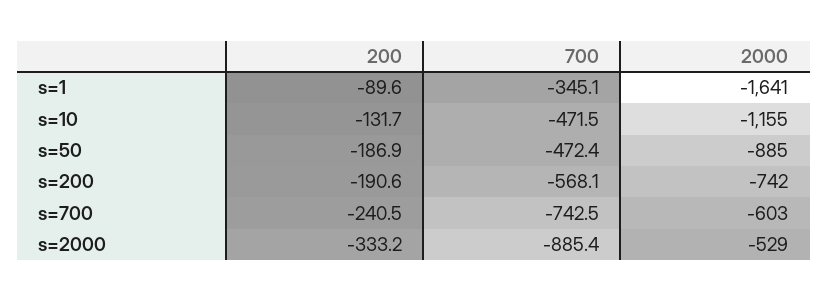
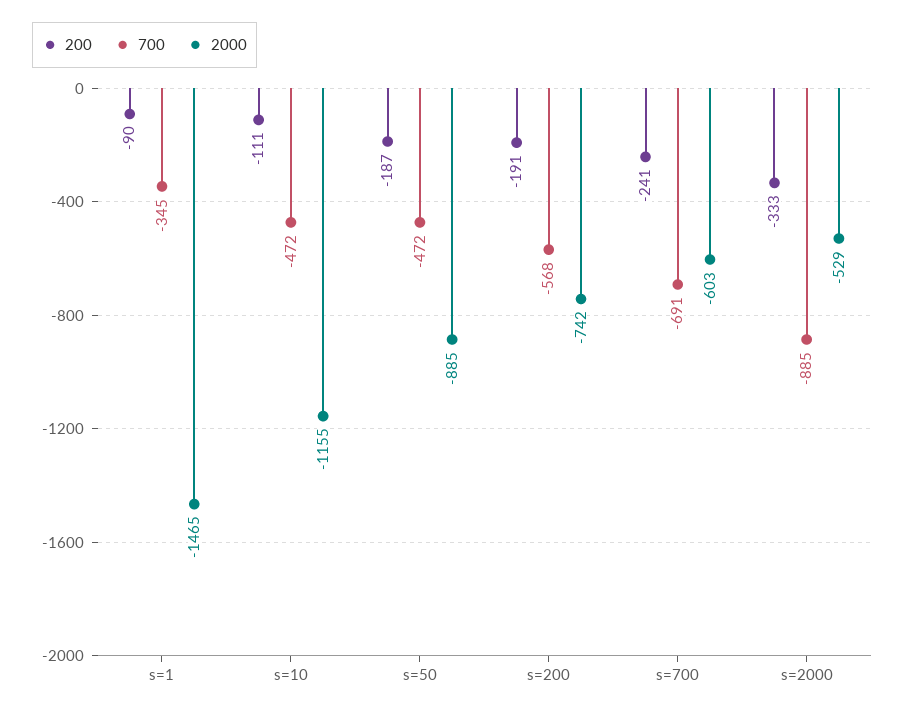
  {
    "200": {
      "s=1": -89.6,
-     "s=10": -131.7,
+     "s=10": -111,
      "s=50": -186.9,
      "s=200": -190.6,
      "s=700": -240.5,
      "s=2000": -333.2
    },
    "700": {
      "s=1": -345.1,
      "s=10": -471.5,
      "s=50": -472.4,
      "s=200": -568.1,
-     "s=700": -742.5,
+     "s=700": -691,
      "s=2000": -885.4
    },
    "2000": {
-     "s=1": -1641,
+     "s=1": -1465,
      "s=10": -1155,
      "s=50": -885,
      "s=200": -742,
      "s=700": -603,
      "s=2000": -529
    }
  }

